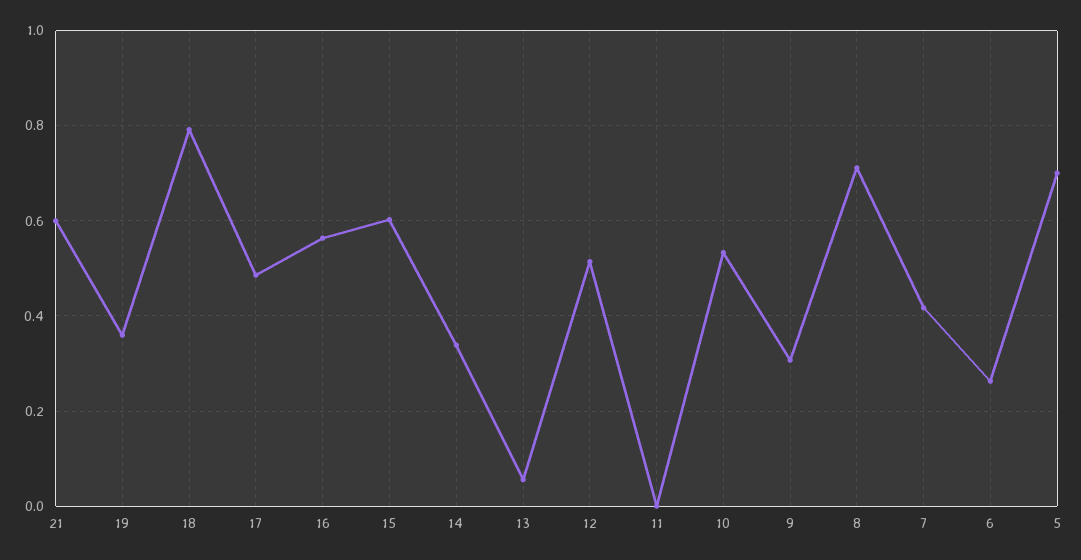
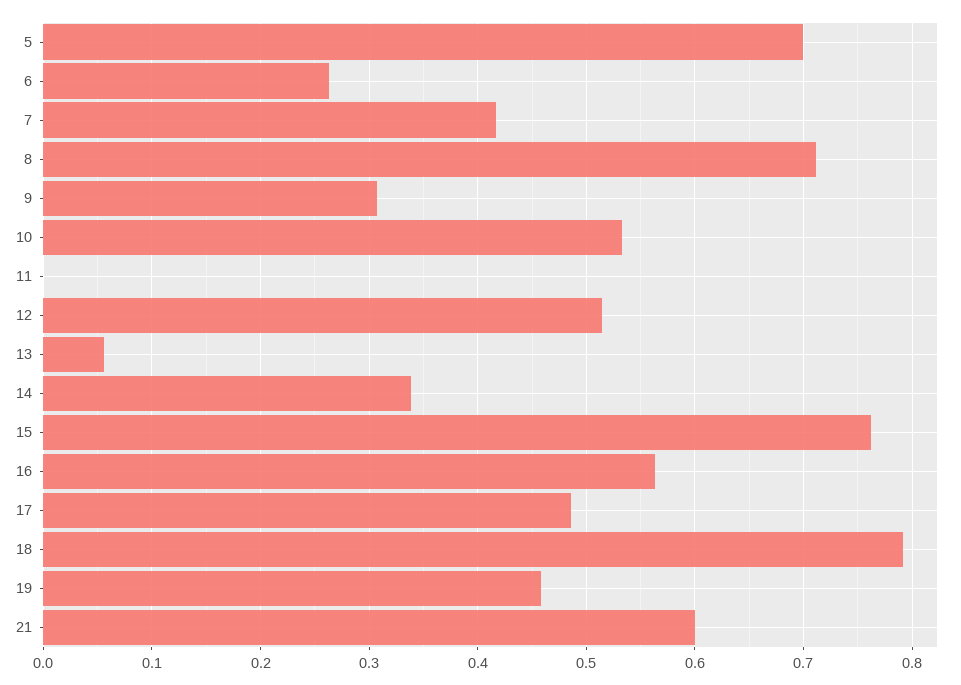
  {
    "21": 0.6,
-   "19": 0.36,
+   "19": 0.46,
    "18": 0.79,
    "17": 0.49,
    "16": 0.56,
-   "15": 0.6,
+   "15": 0.76,
    "14": 0.34,
    "13": 0.06,
    "12": 0.51,
    "11": 0,
    "10": 0.53,
    "9": 0.31,
    "8": 0.71,
    "7": 0.42,
    "6": 0.26,
    "5": 0.7
  }

